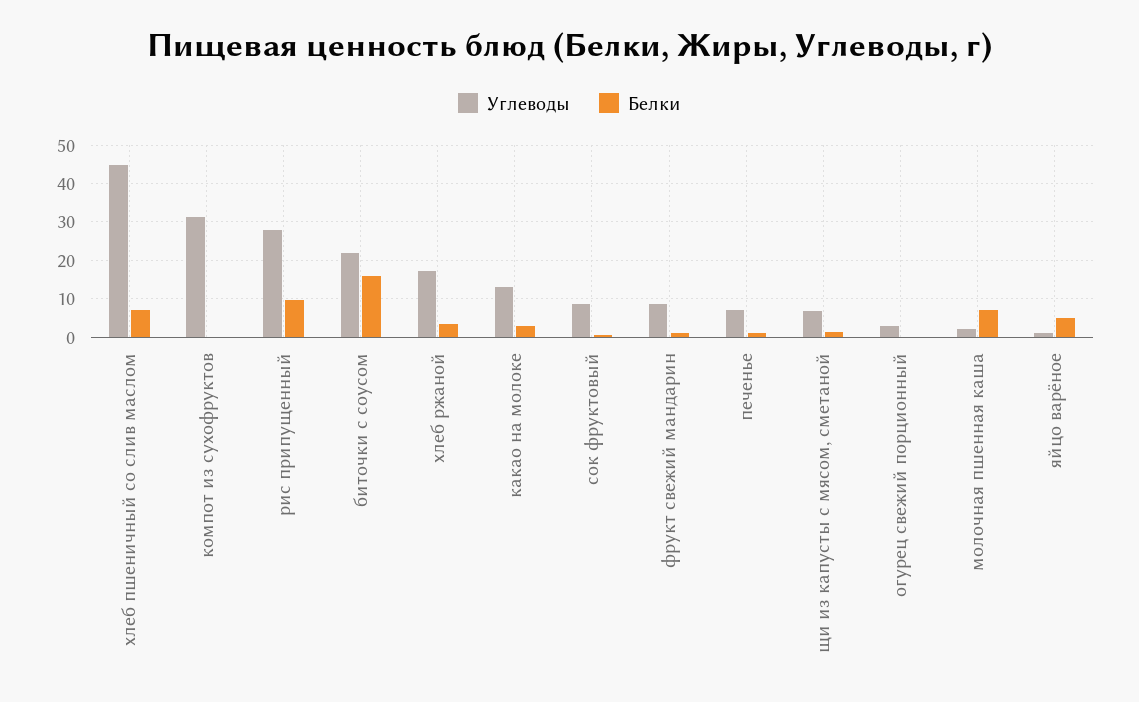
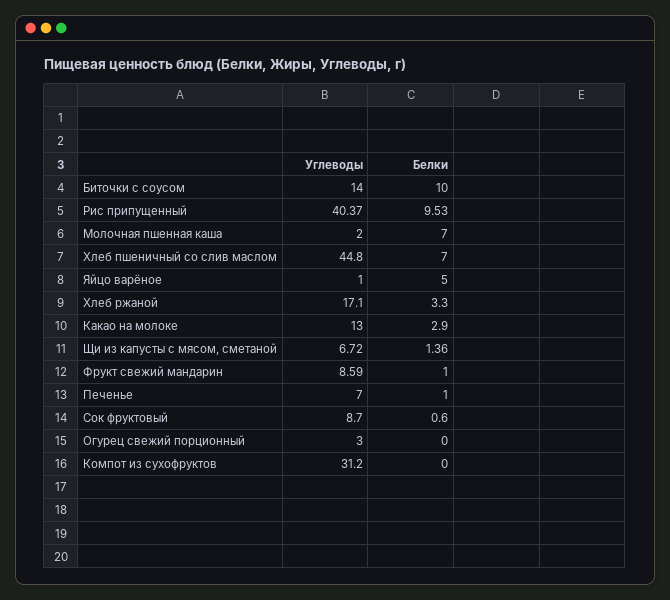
  {
    "Углеводы": {
      "хлеб пшеничный со слив маслом": 44.8,
      "компот из сухофруктов": 31.2,
-     "рис припущенный": 28,
+     "рис припущенный": 40.37,
-     "биточки с соусом": 22,
+     "биточки с соусом": 14,
      "хлеб ржаной": 17.1,
      "какао на молоке": 13,
      "сок фруктовый": 8.7,
      "фрукт свежий мандарин": 8.59,
      "печенье": 7,
      "щи из капусты с мясом, сметаной": 6.72,
      "огурец свежий порционный": 3,
      "молочная пшенная каша": 2,
      "яйцо варёное": 1
    },
    "Белки": {
      "хлеб пшеничный со слив маслом": 7,
      "компот из сухофруктов": 0,
      "рис припущенный": 9.53,
-     "биточки с соусом": 16,
+     "биточки с соусом": 10,
      "хлеб ржаной": 3.3,
      "какао на молоке": 2.9,
      "сок фруктовый": 0.6,
      "фрукт свежий мандарин": 1,
      "печенье": 1,
      "щи из капусты с мясом, сметаной": 1.36,
      "огурец свежий порционный": 0,
      "молочная пшенная каша": 7,
      "яйцо варёное": 5
    }
  }

